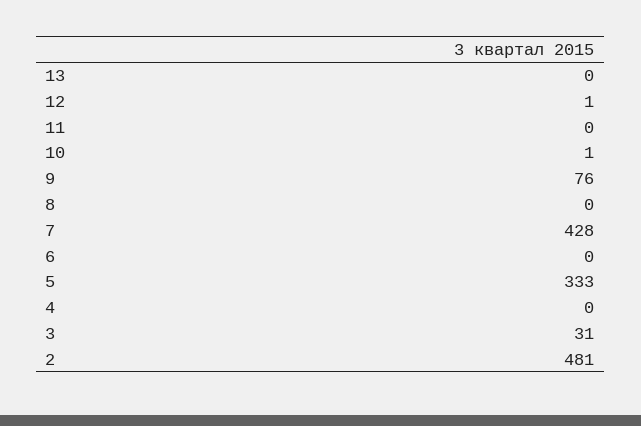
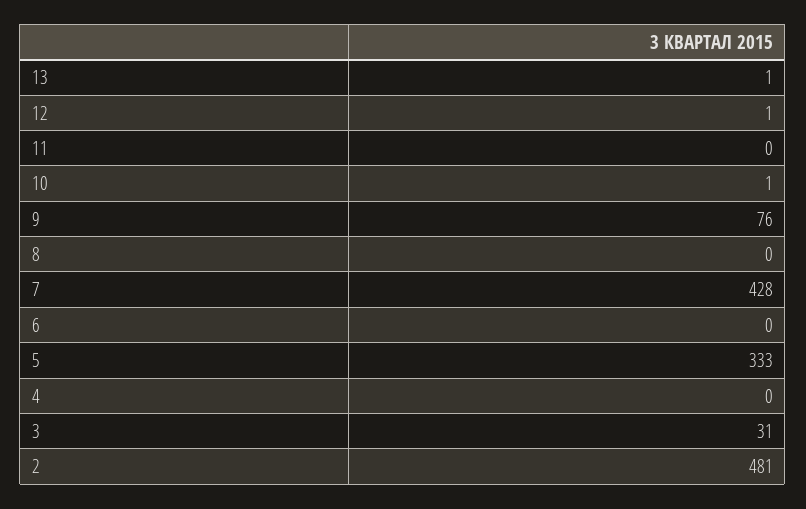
  {
-   "13": 0,
+   "13": 1,
    "12": 1,
    "11": 0,
    "10": 1,
    "9": 76,
    "8": 0,
    "7": 428,
    "6": 0,
    "5": 333,
    "4": 0,
    "3": 31,
    "2": 481
  }

